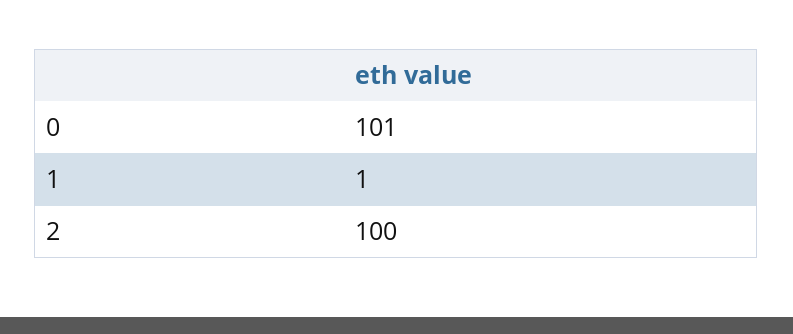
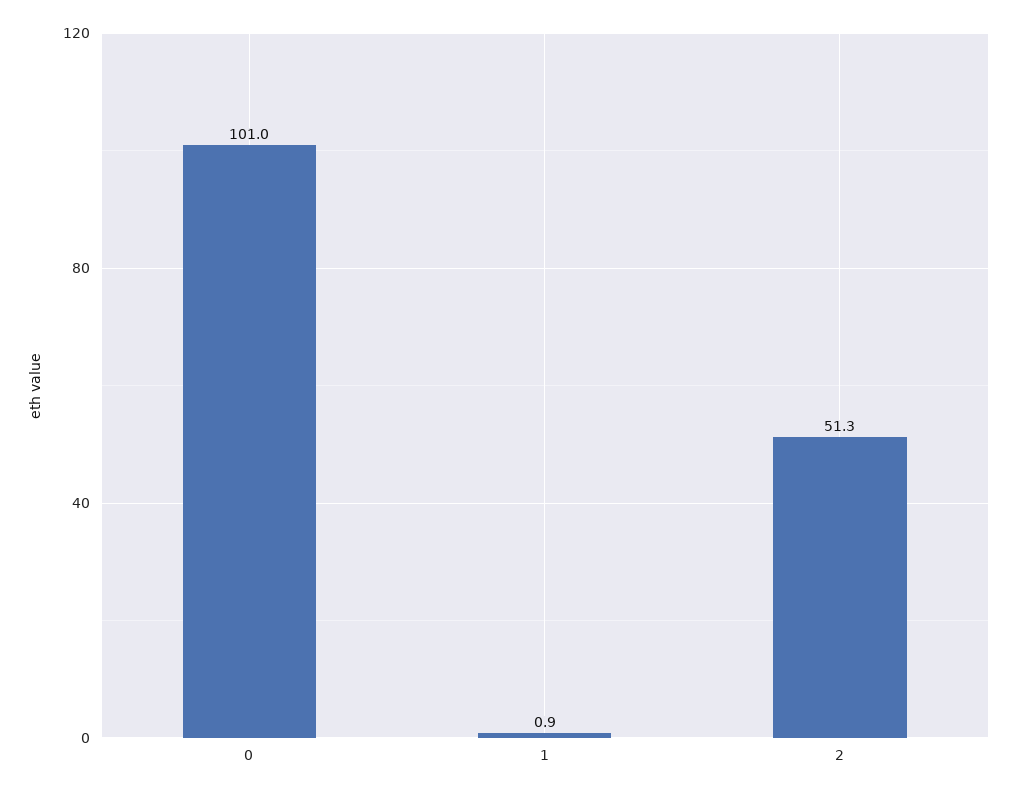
  {
    "0": 101,
    "1": 0.9,
-   "2": 100
+   "2": 51.3
  }

